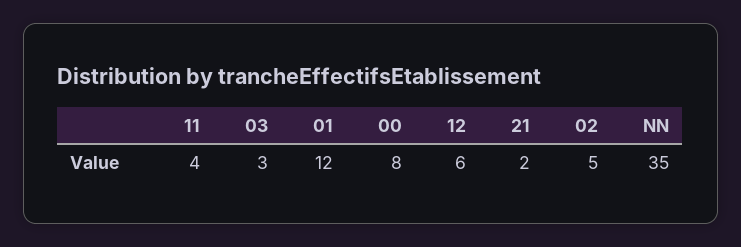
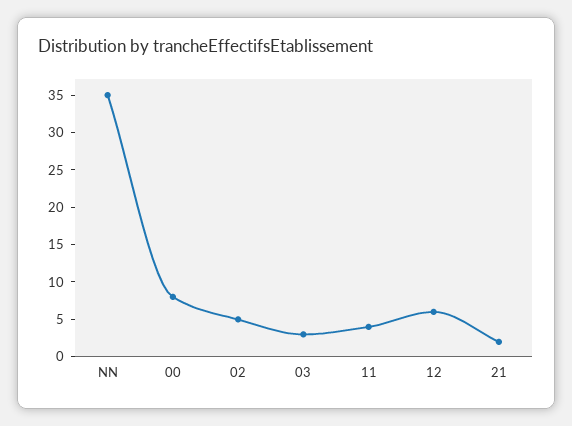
  {
    "11": 4,
    "03": 3,
-   "01": 12,
    "00": 8,
    "12": 6,
    "21": 2,
    "02": 5,
    "NN": 35
  }

